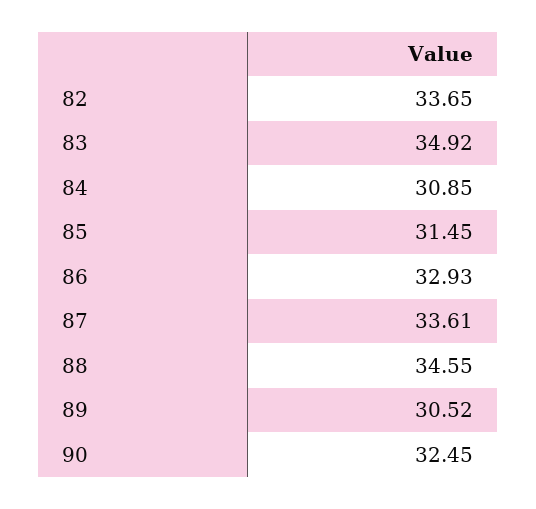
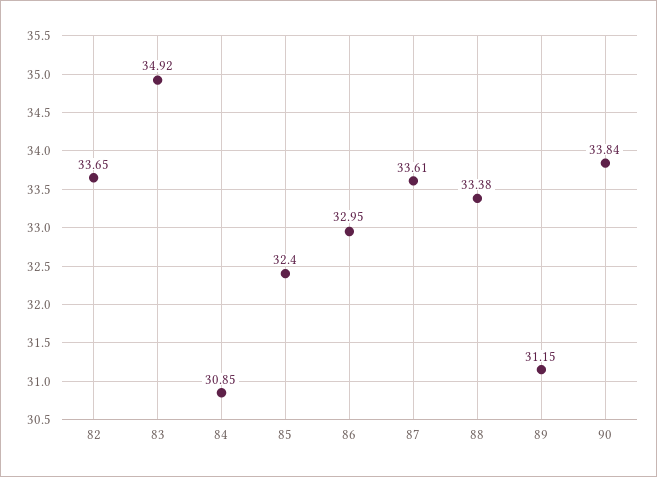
  {
    "82": 33.65,
    "83": 34.92,
    "84": 30.85,
-   "85": 31.45,
+   "85": 32.4,
-   "86": 32.93,
+   "86": 32.95,
    "87": 33.61,
-   "88": 34.55,
+   "88": 33.38,
-   "89": 30.52,
+   "89": 31.15,
-   "90": 32.45
+   "90": 33.84
  }

